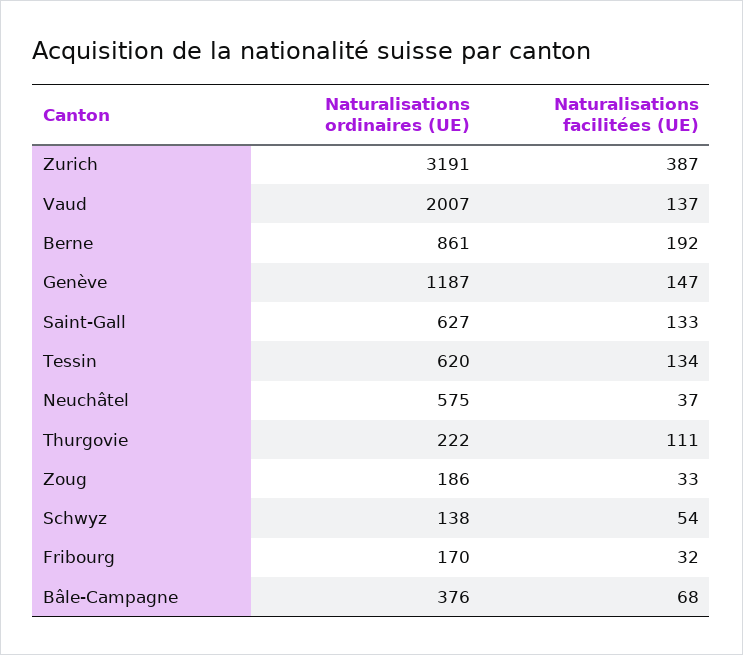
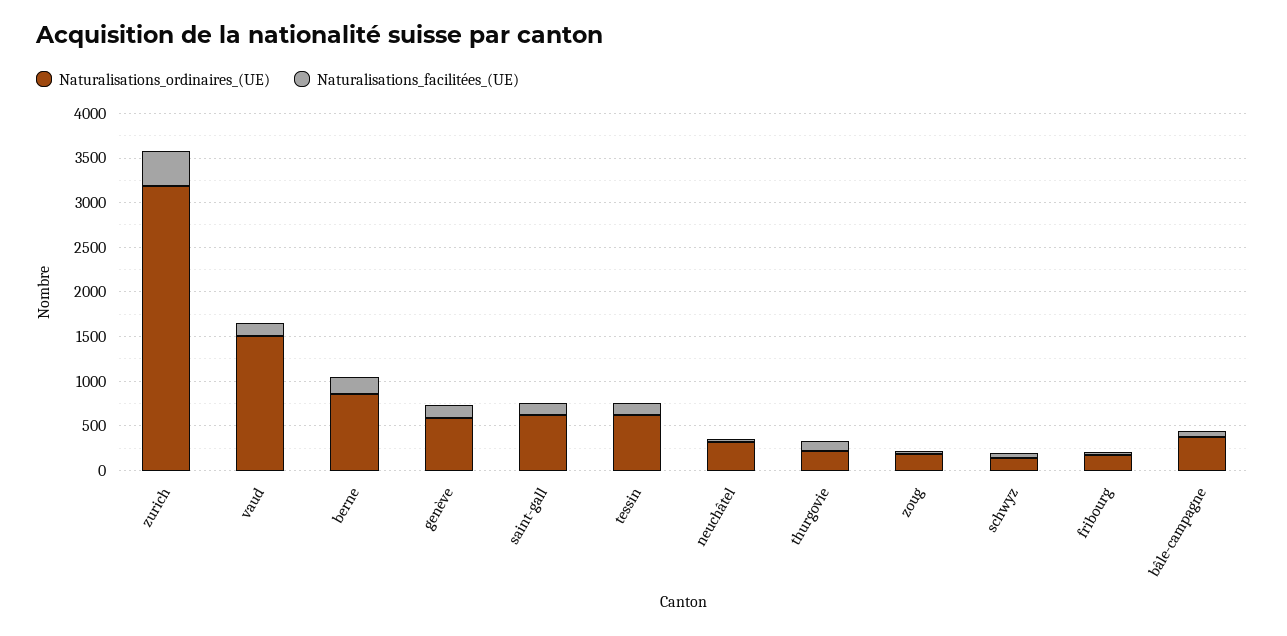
  {
    "Naturalisations ordinaires (UE)": {
      "Zurich": 3191,
-     "Vaud": 2007,
+     "Vaud": 1500,
      "Berne": 861,
-     "Genève": 1187,
+     "Genève": 600,
      "Saint-Gall": 627,
      "Tessin": 620,
-     "Neuchâtel": 575,
+     "Neuchâtel": 300,
      "Thurgovie": 222,
      "Zoug": 186,
      "Schwyz": 138,
      "Fribourg": 170,
      "Bâle-Campagne": 376
    },
    "Naturalisations facilitées (UE)": {
      "Zurich": 387,
      "Vaud": 137,
      "Berne": 192,
      "Genève": 147,
      "Saint-Gall": 133,
      "Tessin": 134,
      "Neuchâtel": 37,
      "Thurgovie": 111,
      "Zoug": 33,
      "Schwyz": 54,
      "Fribourg": 32,
      "Bâle-Campagne": 68
    }
  }

